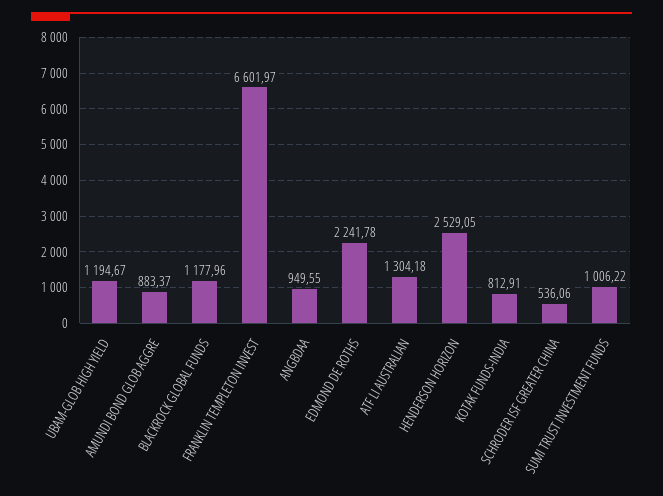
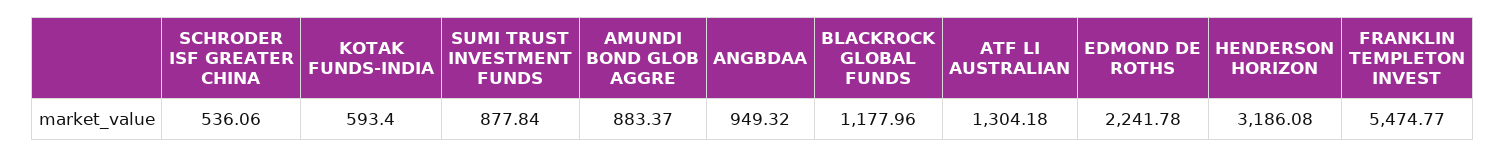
  {
-   "UBAM-GLOB HIGH YIELD": 1194.67,
    "AMUNDI BOND GLOB AGGRE": 883.37,
    "BLACKROCK GLOBAL FUNDS": 1177.96,
-   "FRANKLIN TEMPLETON INVEST": 6601.97,
+   "FRANKLIN TEMPLETON INVEST": 5474.77,
-   "ANGBDAA": 949.55,
+   "ANGBDAA": 949.32,
    "EDMOND DE ROTHS": 2241.78,
    "ATF LI AUSTRALIAN": 1304.18,
-   "HENDERSON HORIZON": 2529.05,
+   "HENDERSON HORIZON": 3186.08,
-   "KOTAK FUNDS-INDIA": 812.91,
+   "KOTAK FUNDS-INDIA": 593.4,
    "SCHRODER ISF GREATER CHINA": 536.06,
-   "SUMI TRUST INVESTMENT FUNDS": 1006.22
+   "SUMI TRUST INVESTMENT FUNDS": 877.84
  }

